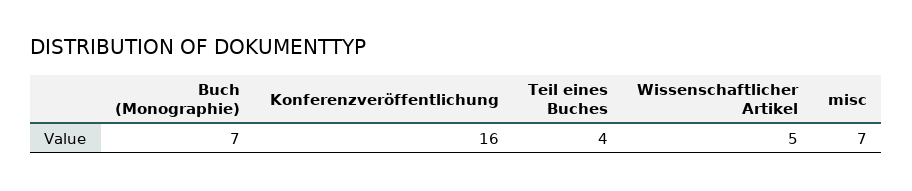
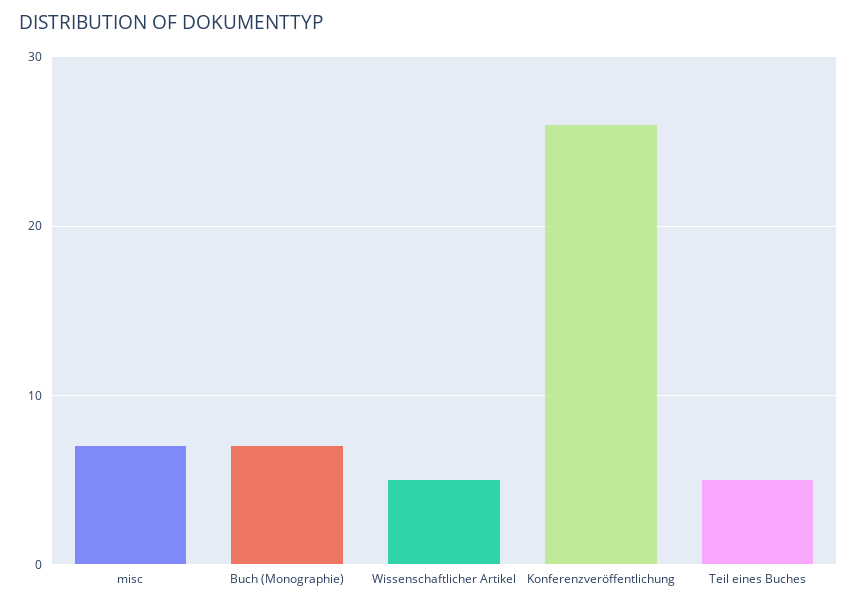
  {
    "Buch (Monographie)": 7,
-   "Konferenzveröffentlichung": 16,
+   "Konferenzveröffentlichung": 26,
-   "Teil eines Buches": 4,
+   "Teil eines Buches": 5,
    "Wissenschaftlicher Artikel": 5,
    "misc": 7
  }

